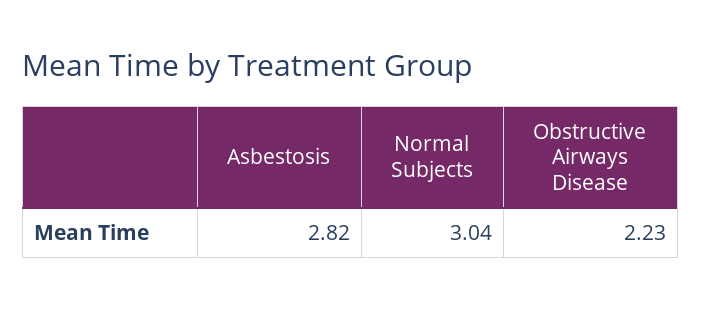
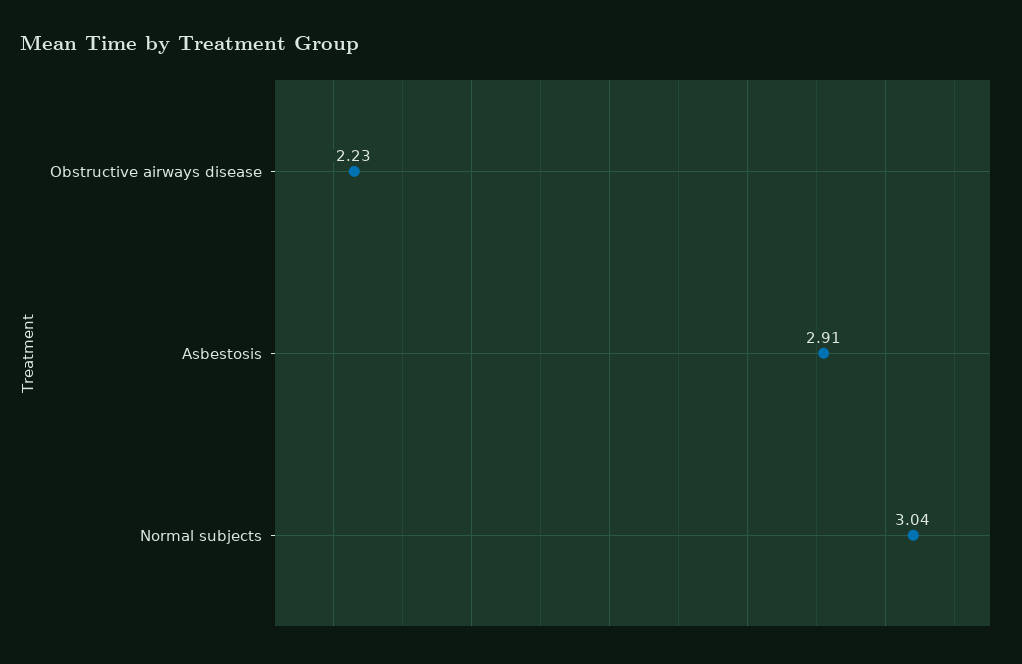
  {
-   "Asbestosis": 2.82,
+   "Asbestosis": 2.91,
    "Normal Subjects": 3.04,
    "Obstructive Airways Disease": 2.23
  }

